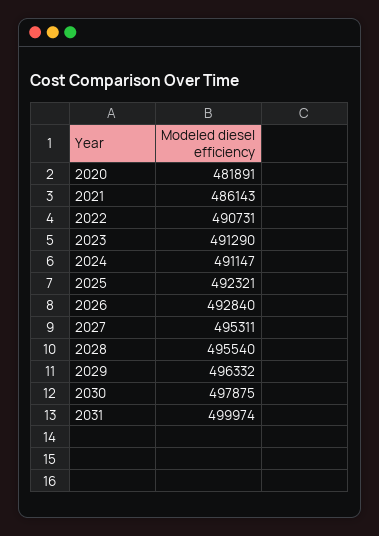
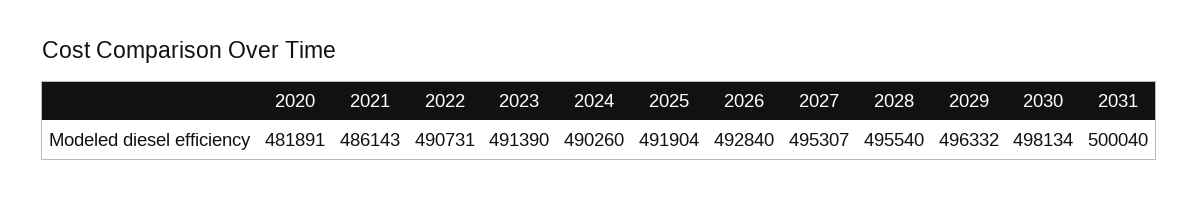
  {
    "2020": 481891,
    "2021": 486143,
    "2022": 490731,
-   "2023": 491290,
+   "2023": 491390,
-   "2024": 491147,
+   "2024": 490260,
-   "2025": 492321,
+   "2025": 491904,
    "2026": 492840,
-   "2027": 495311,
+   "2027": 495307,
    "2028": 495540,
    "2029": 496332,
-   "2030": 497875,
+   "2030": 498134,
-   "2031": 499974
+   "2031": 500040
  }

